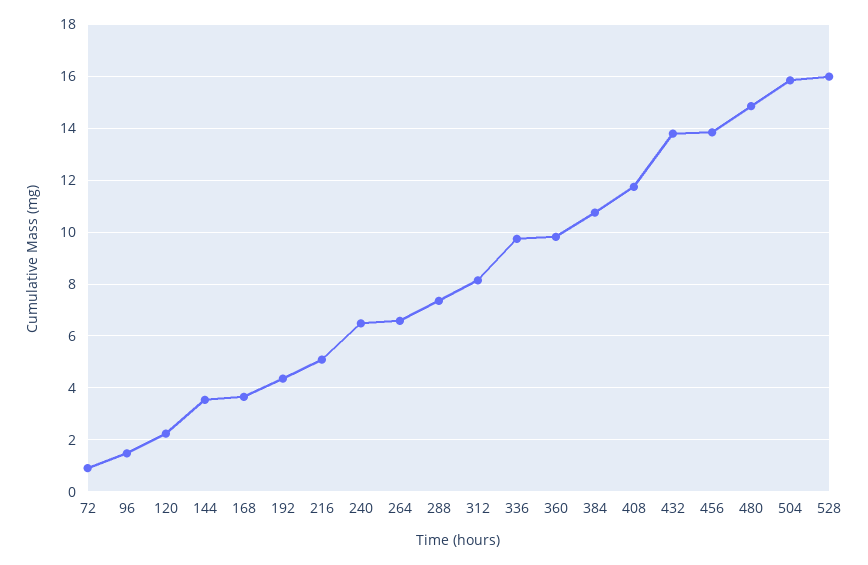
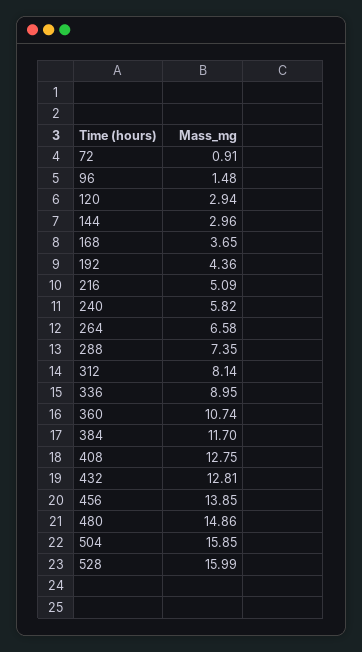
  {
    "72": 0.91,
    "96": 1.48,
-   "120": 2.25,
+   "120": 2.94,
-   "144": 3.5,
+   "144": 2.96,
    "168": 3.65,
    "192": 4.36,
    "216": 5.09,
-   "240": 6.5,
+   "240": 5.82,
    "264": 6.58,
    "288": 7.35,
    "312": 8.14,
-   "336": 9.75,
+   "336": 8.95,
-   "360": 9.75,
+   "360": 10.74,
-   "384": 10.75,
+   "384": 11.7,
-   "408": 11.75,
+   "408": 12.75,
-   "432": 13.75,
+   "432": 12.81,
    "456": 13.85,
    "480": 14.86,
    "504": 15.85,
    "528": 15.99
  }

